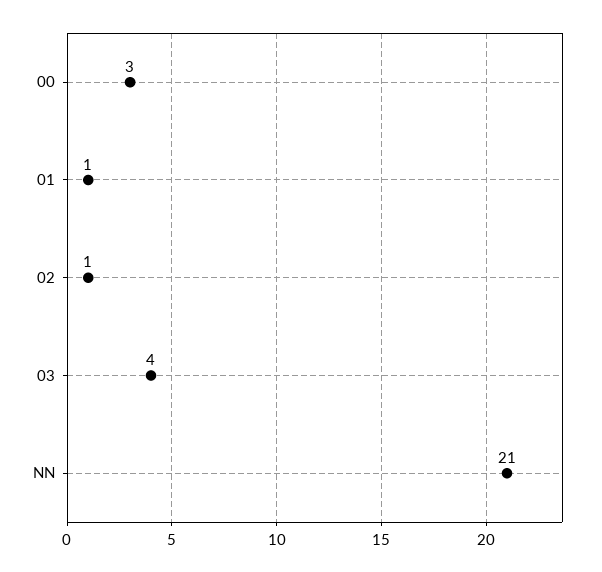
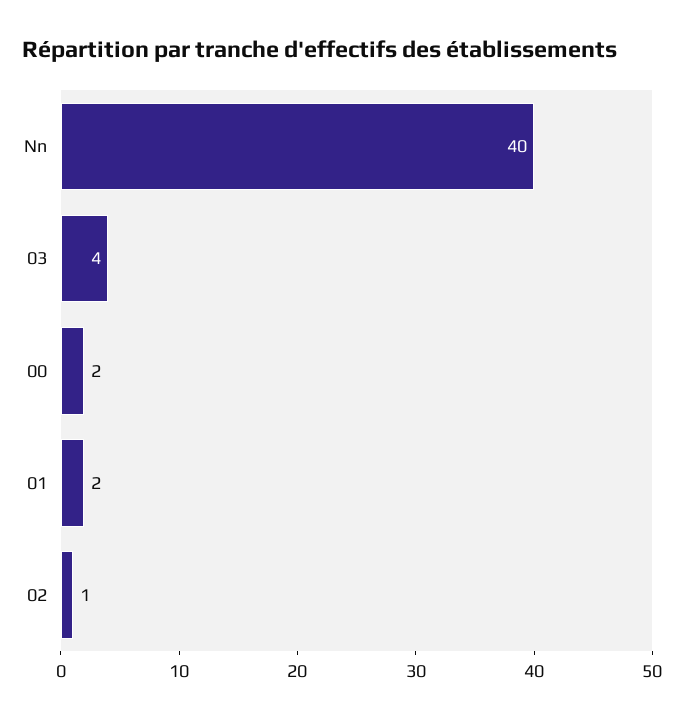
  {
-   "00": 3,
+   "00": 2,
-   "01": 1,
+   "01": 2,
    "02": 1,
    "03": 4,
-   "NN": 21
+   "NN": 40
  }

